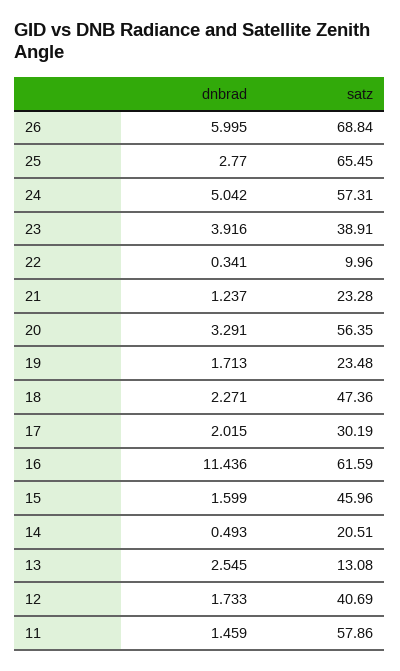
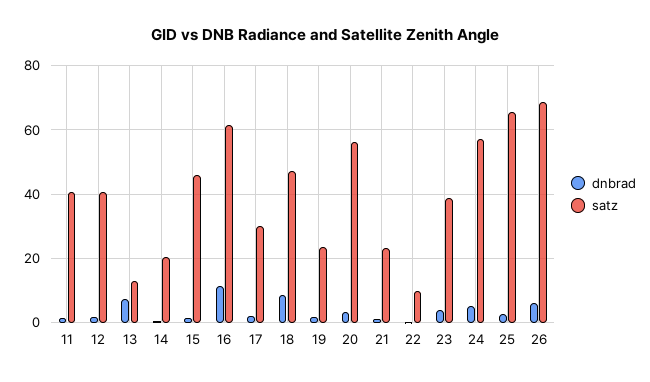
  {
    "dnbrad": {
      "26": 5.995,
      "25": 2.77,
      "24": 5.042,
      "23": 3.916,
      "22": 0.341,
      "21": 1.237,
      "20": 3.291,
      "19": 1.713,
-     "18": 2.271,
+     "18": 8,
      "17": 2.015,
      "16": 11.436,
      "15": 1.599,
      "14": 0.493,
-     "13": 2.545,
+     "13": 8,
      "12": 1.733,
      "11": 1.459
    },
    "satz": {
      "26": 68.84,
      "25": 65.45,
      "24": 57.31,
      "23": 38.91,
      "22": 9.96,
      "21": 23.28,
      "20": 56.35,
      "19": 23.48,
      "18": 47.36,
      "17": 30.19,
      "16": 61.59,
      "15": 45.96,
      "14": 20.51,
      "13": 13.08,
      "12": 40.69,
-     "11": 57.86
+     "11": 40
    }
  }

